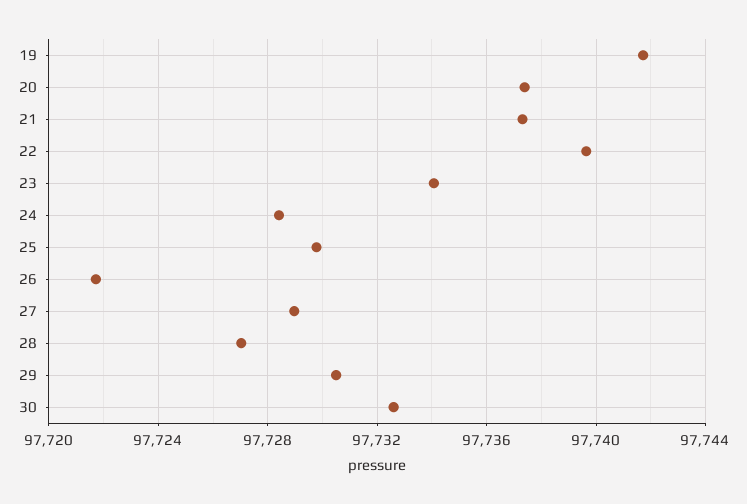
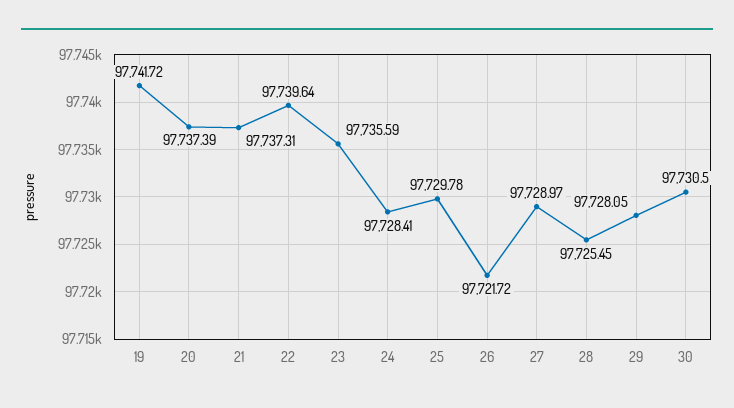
  {
    "19": 97741.72,
    "20": 97737.39,
    "21": 97737.31,
    "22": 97739.64,
-   "23": 97734,
+   "23": 97735.59,
    "24": 97728.41,
    "25": 97729.78,
    "26": 97721.72,
    "27": 97728.97,
-   "28": 97727,
+   "28": 97725.45,
-   "29": 97730.5,
+   "29": 97728.05,
-   "30": 97732.5
+   "30": 97730.5
  }

